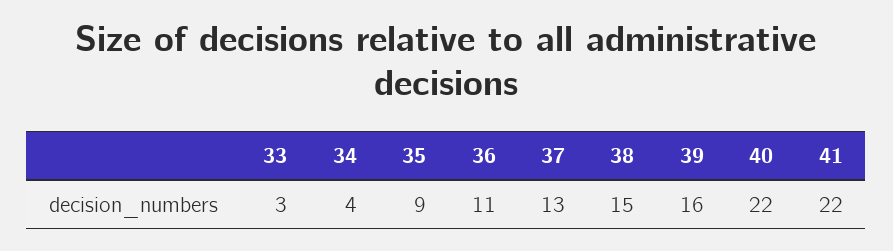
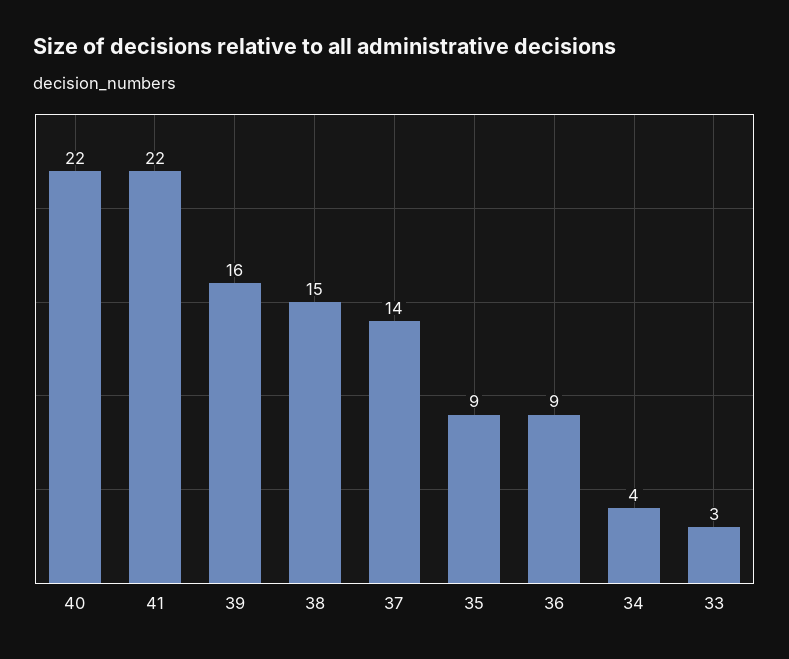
  {
    "33": 3,
    "34": 4,
    "35": 9,
-   "36": 11,
+   "36": 9,
-   "37": 13,
+   "37": 14,
    "38": 15,
    "39": 16,
    "40": 22,
    "41": 22
  }

